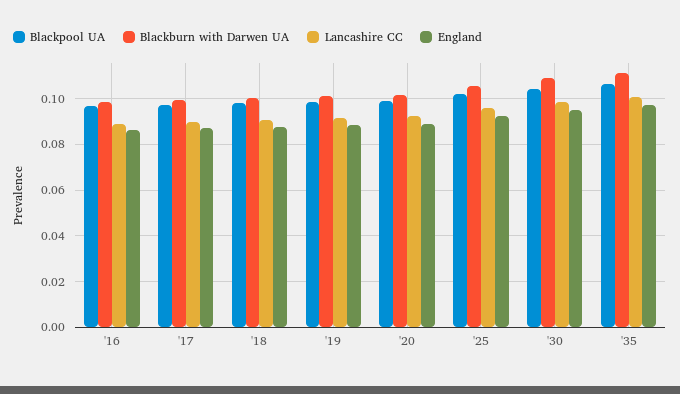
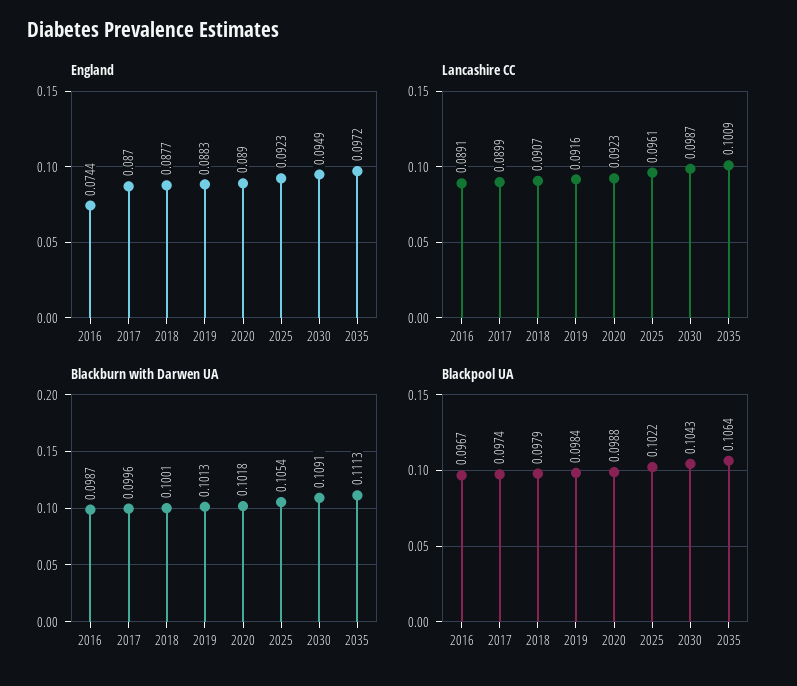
  {
    "Blackpool UA": {
      "'16": 0.0967,
      "'17": 0.0974,
      "'18": 0.0979,
      "'19": 0.0984,
      "'20": 0.0988,
      "'25": 0.1022,
      "'30": 0.1043,
      "'35": 0.1064
    },
    "Blackburn with Darwen UA": {
      "'16": 0.0987,
      "'17": 0.0996,
      "'18": 0.1001,
      "'19": 0.1013,
      "'20": 0.1018,
      "'25": 0.1054,
      "'30": 0.1091,
      "'35": 0.1113
    },
    "Lancashire CC": {
      "'16": 0.0891,
      "'17": 0.0899,
      "'18": 0.0907,
      "'19": 0.0916,
      "'20": 0.0923,
      "'25": 0.0961,
      "'30": 0.0987,
      "'35": 0.1009
    },
    "England": {
-     "'16": 0.085,
+     "'16": 0.0744,
      "'17": 0.087,
      "'18": 0.0877,
      "'19": 0.0883,
      "'20": 0.089,
      "'25": 0.0923,
      "'30": 0.0949,
      "'35": 0.0972
    }
  }

